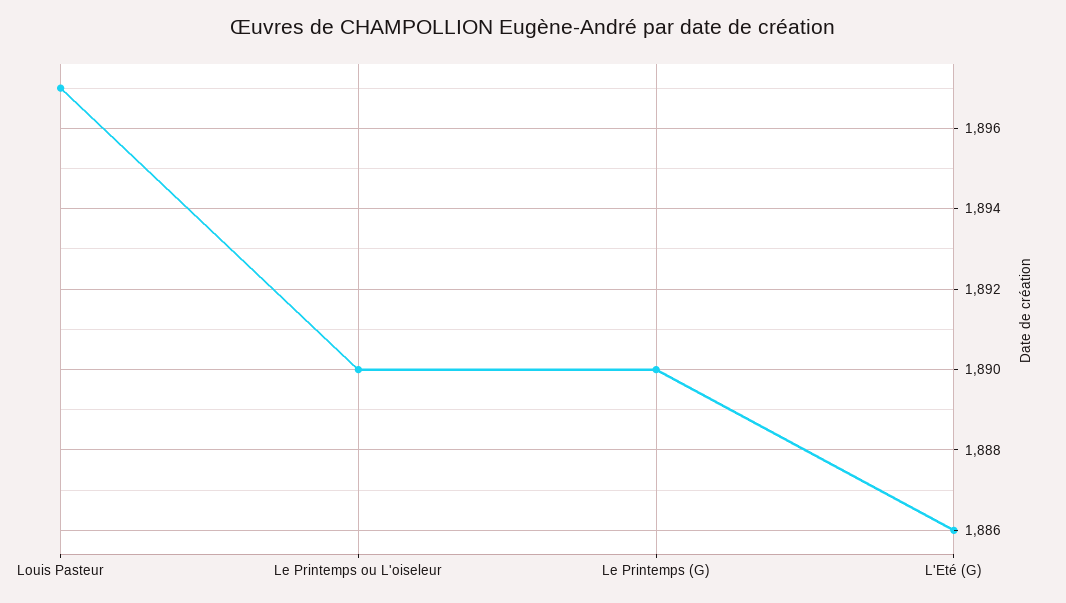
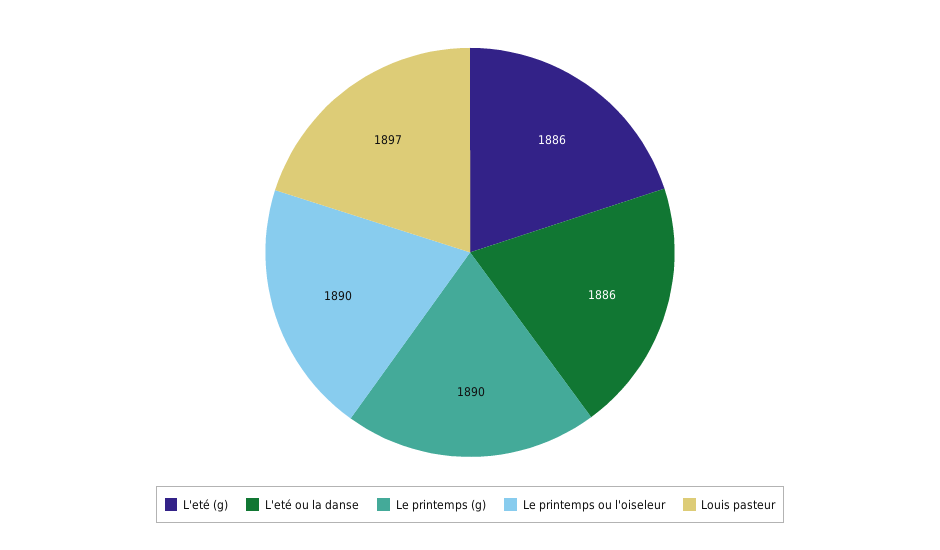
  {
    "Louis Pasteur": 1897,
    "Le Printemps ou L'oiseleur": 1890,
    "Le Printemps (G)": 1890,
-   "L'Eté (G)": 1886
+   "L'Eté (G)": 1886,
+   "L'eté ou la danse": 1886
  }

